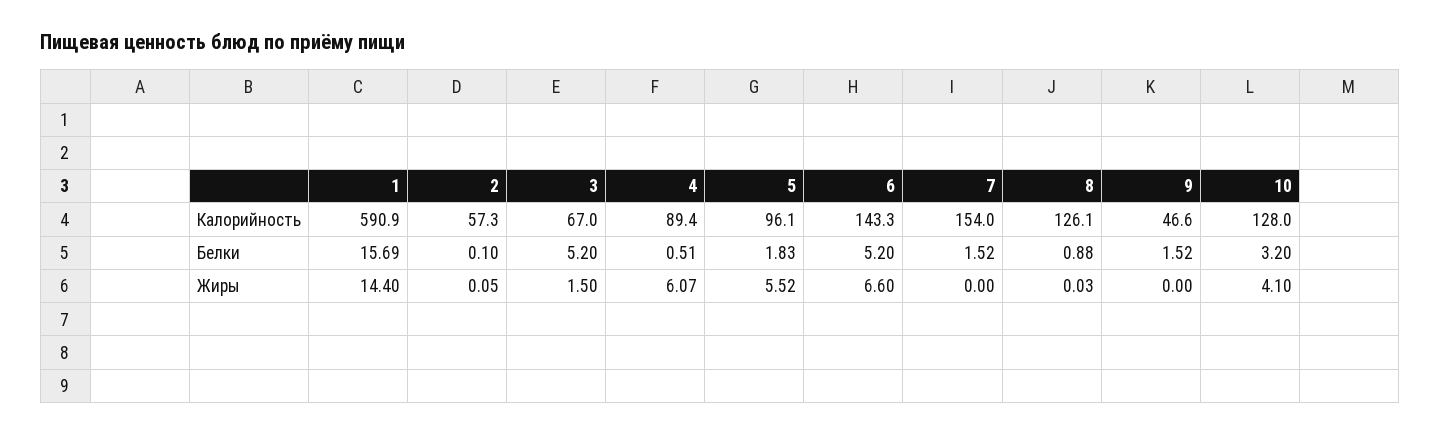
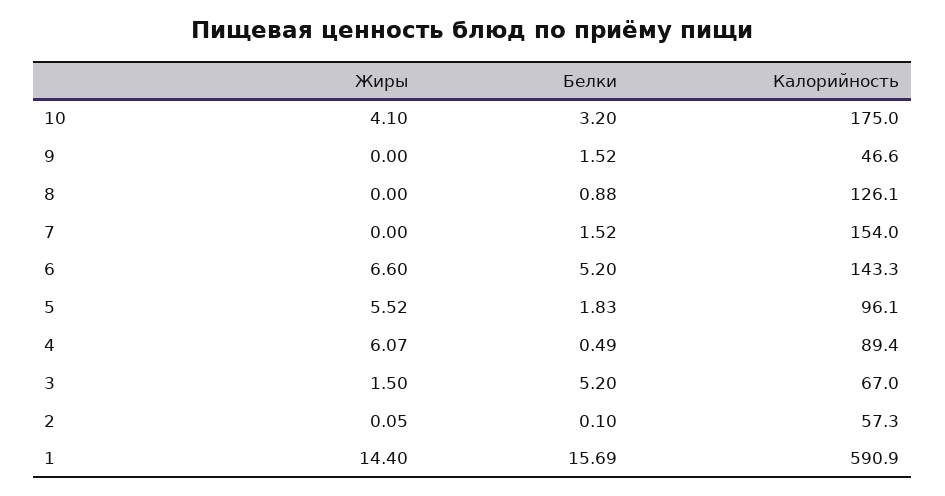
  {
    "1": {
      "Калорийность": 590.9,
      "Белки": 15.69,
      "Жиры": 14.4
    },
    "2": {
      "Калорийность": 57.3,
      "Белки": 0.1,
      "Жиры": 0.05
    },
    "3": {
      "Калорийность": 67,
      "Белки": 5.2,
      "Жиры": 1.5
    },
    "4": {
      "Калорийность": 89.4,
-     "Белки": 0.51,
+     "Белки": 0.49,
      "Жиры": 6.07
    },
    "5": {
      "Калорийность": 96.1,
      "Белки": 1.83,
      "Жиры": 5.52
    },
    "6": {
      "Калорийность": 143.3,
      "Белки": 5.2,
      "Жиры": 6.6
    },
    "7": {
      "Калорийность": 154,
      "Белки": 1.52,
      "Жиры": 0
    },
    "8": {
      "Калорийность": 126.1,
      "Белки": 0.88,
-     "Жиры": 0.03
+     "Жиры": 0
    },
    "9": {
      "Калорийность": 46.6,
      "Белки": 1.52,
      "Жиры": 0
    },
    "10": {
-     "Калорийность": 128,
+     "Калорийность": 175,
      "Белки": 3.2,
      "Жиры": 4.1
    }
  }

